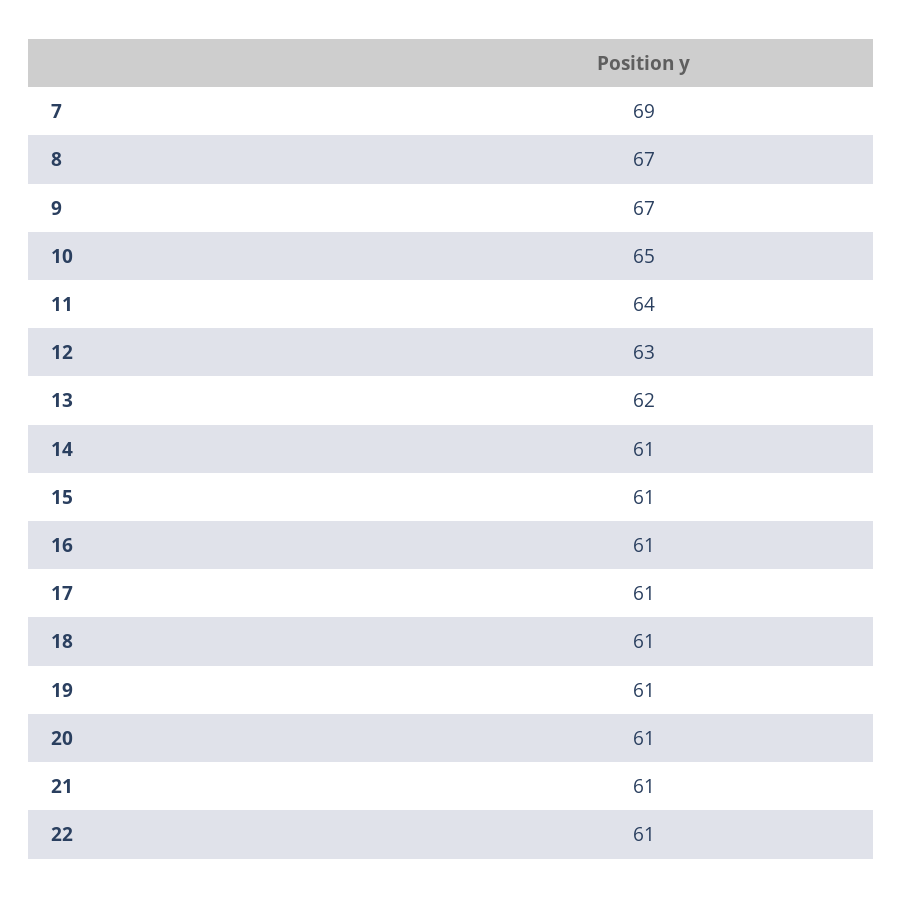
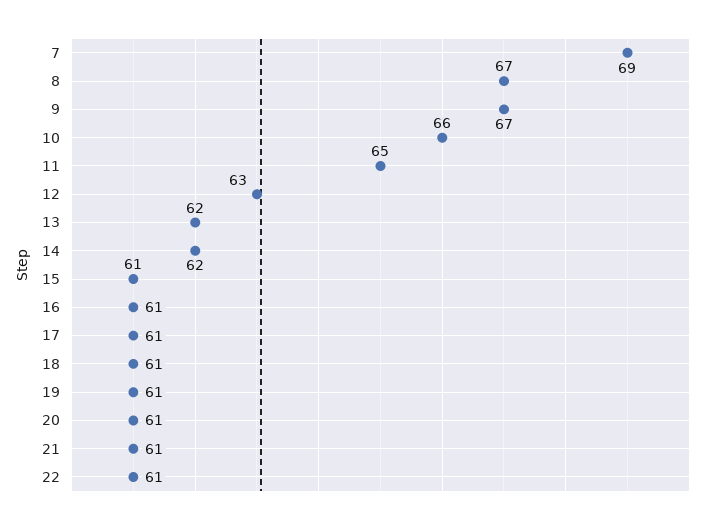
  {
    "7": 69,
    "8": 67,
    "9": 67,
-   "10": 65,
+   "10": 66,
-   "11": 64,
+   "11": 65,
    "12": 63,
    "13": 62,
-   "14": 61,
+   "14": 62,
    "15": 61,
    "16": 61,
    "17": 61,
    "18": 61,
    "19": 61,
    "20": 61,
    "21": 61,
    "22": 61
  }

